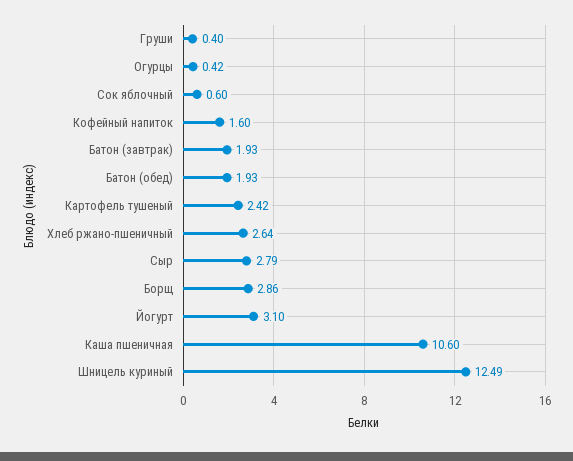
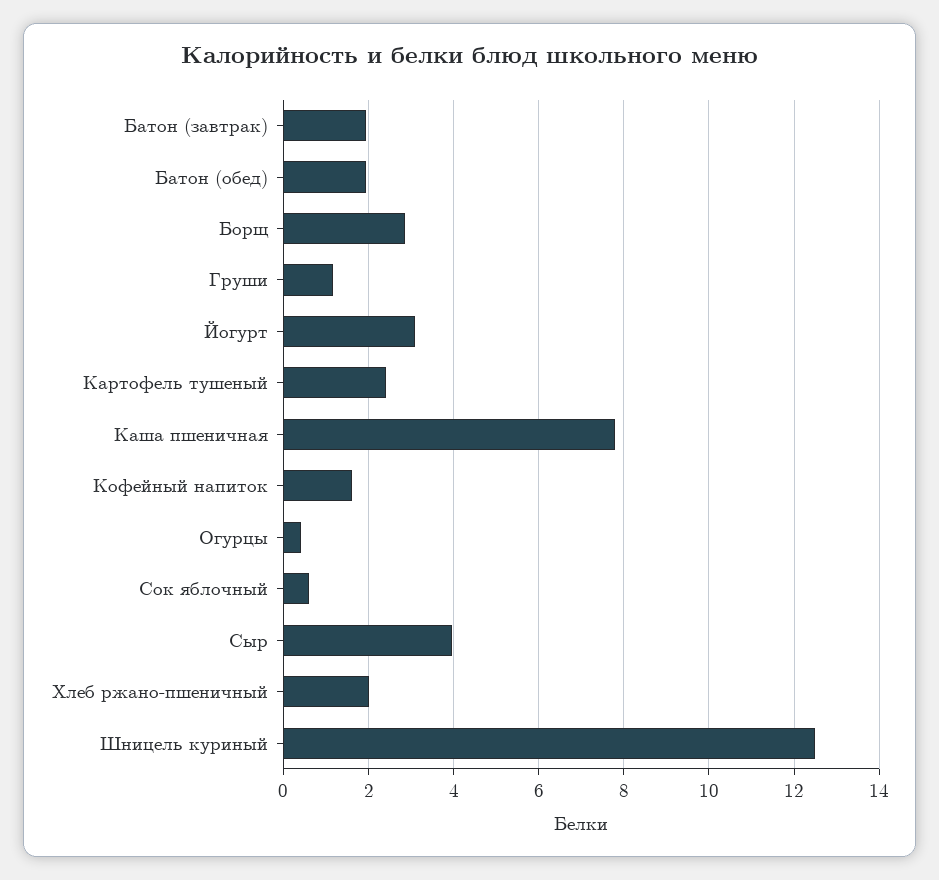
  {
-   "Груши": 0.4,
+   "Груши": 1.2,
    "Огурцы": 0.42,
    "Сок яблочный": 0.6,
    "Кофейный напиток": 1.6,
    "Батон (завтрак)": 1.93,
    "Батон (обед)": 1.93,
    "Картофель тушеный": 2.42,
-   "Хлеб ржано-пшеничный": 2.64,
+   "Хлеб ржано-пшеничный": 2,
-   "Сыр": 2.79,
+   "Сыр": 4,
    "Борщ": 2.86,
    "Йогурт": 3.1,
-   "Каша пшеничная": 10.6,
+   "Каша пшеничная": 7.8,
    "Шницель куриный": 12.49
  }

